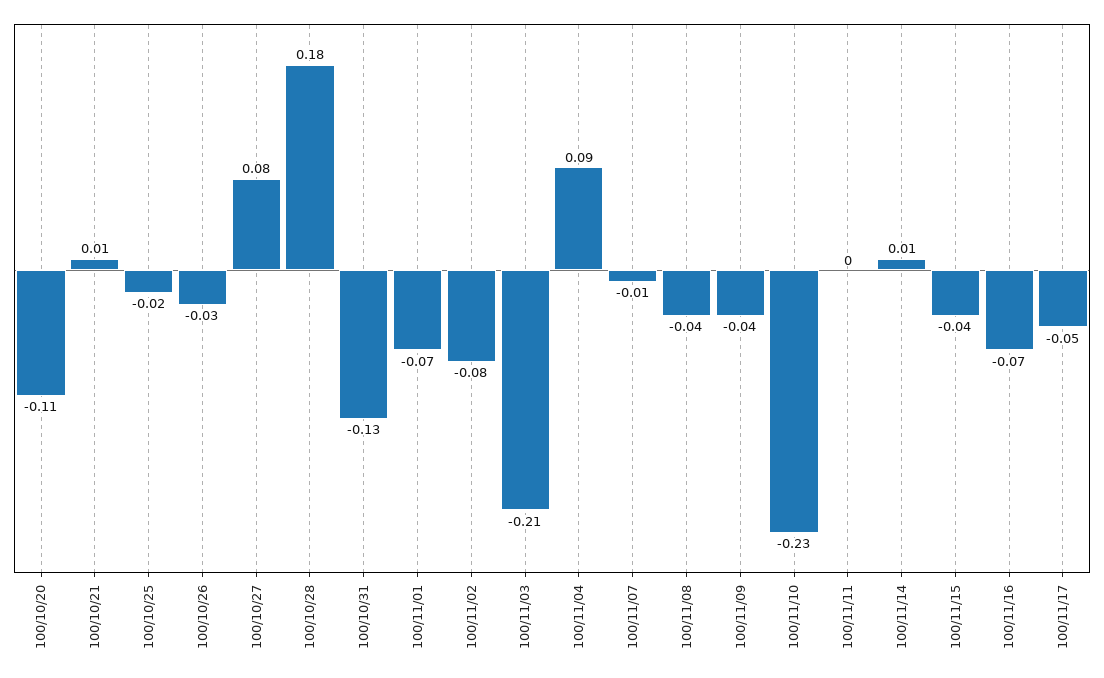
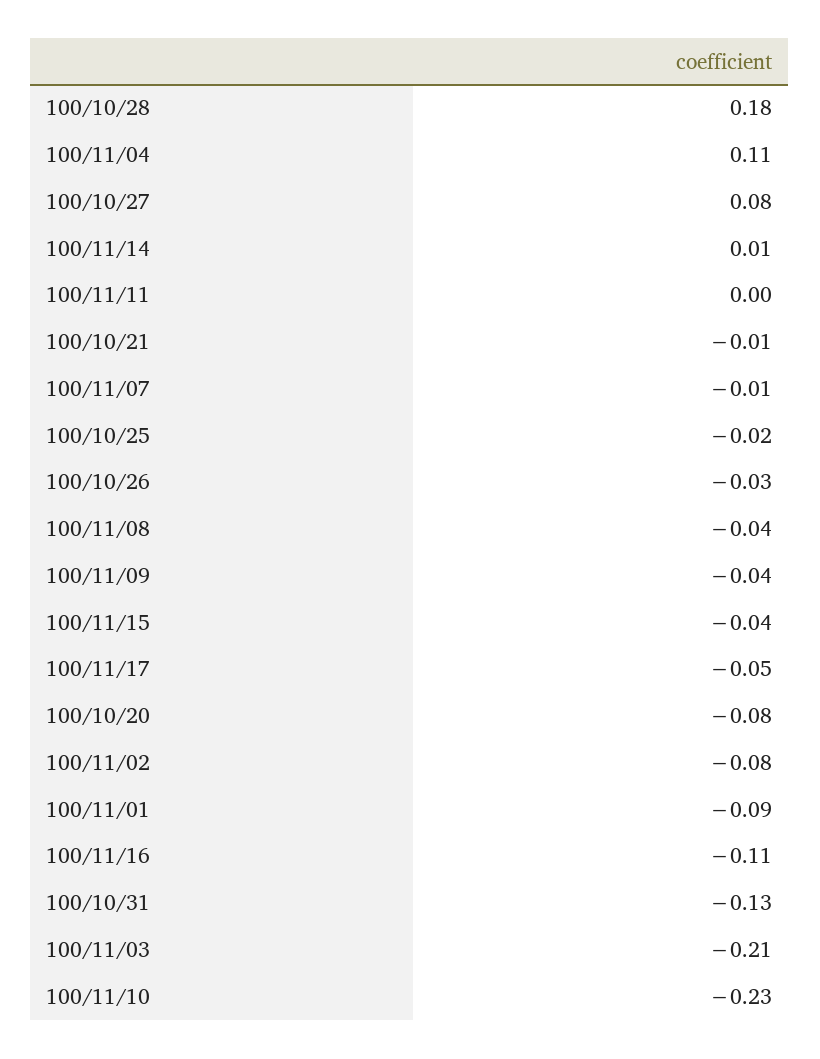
  {
-   "100/10/20": -0.11,
+   "100/10/20": -0.08,
-   "100/10/21": 0.01,
+   "100/10/21": -0.01,
    "100/10/25": -0.02,
    "100/10/26": -0.03,
    "100/10/27": 0.08,
    "100/10/28": 0.18,
    "100/10/31": -0.13,
-   "100/11/01": -0.07,
+   "100/11/01": -0.09,
    "100/11/02": -0.08,
    "100/11/03": -0.21,
-   "100/11/04": 0.09,
+   "100/11/04": 0.11,
    "100/11/07": -0.01,
    "100/11/08": -0.04,
    "100/11/09": -0.04,
    "100/11/10": -0.23,
    "100/11/11": 0,
    "100/11/14": 0.01,
    "100/11/15": -0.04,
-   "100/11/16": -0.07,
+   "100/11/16": -0.11,
    "100/11/17": -0.05
  }

